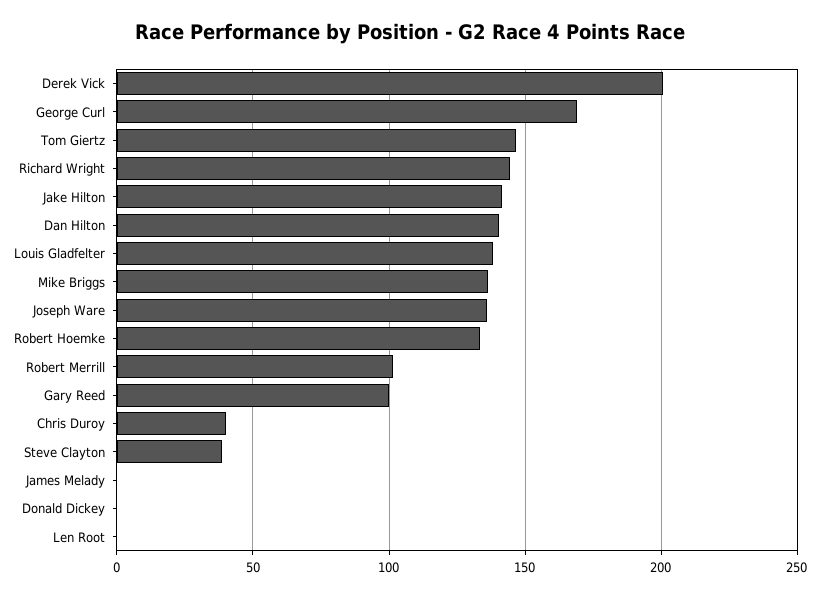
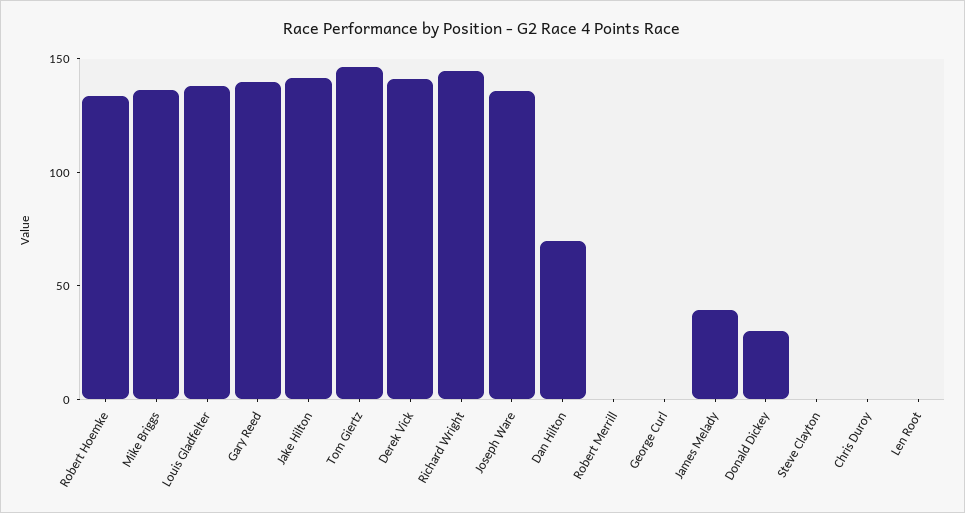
  {
-   "Derek Vick": 200,
+   "Derek Vick": 140,
-   "George Curl": 170,
+   "George Curl": 0,
    "Tom Giertz": 145,
    "Richard Wright": 145,
    "Jake Hilton": 140,
-   "Dan Hilton": 140,
+   "Dan Hilton": 70,
    "Louis Gladfelter": 140,
    "Mike Briggs": 135,
    "Joseph Ware": 135,
    "Robert Hoemke": 135,
-   "Robert Merrill": 100,
+   "Robert Merrill": 0,
-   "Gary Reed": 100,
+   "Gary Reed": 140,
-   "Chris Duroy": 40,
+   "Chris Duroy": 0,
-   "Steve Clayton": 40,
+   "Steve Clayton": 0,
-   "James Melady": 0,
+   "James Melady": 40,
-   "Donald Dickey": 0,
+   "Donald Dickey": 30,
    "Len Root": 0
  }

